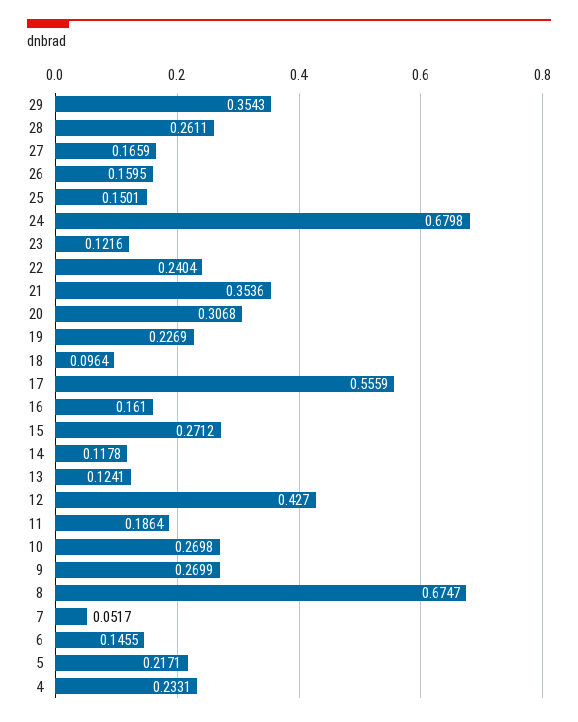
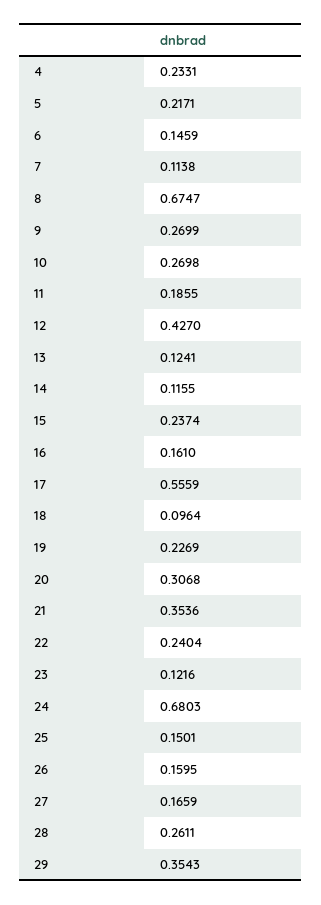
  {
    "29": 0.3543,
    "28": 0.2611,
    "27": 0.1659,
    "26": 0.1595,
    "25": 0.1501,
-   "24": 0.6798,
+   "24": 0.6803,
    "23": 0.1216,
    "22": 0.2404,
    "21": 0.3536,
    "20": 0.3068,
    "19": 0.2269,
    "18": 0.0964,
    "17": 0.5559,
    "16": 0.161,
-   "15": 0.2712,
+   "15": 0.2374,
-   "14": 0.1178,
+   "14": 0.1155,
    "13": 0.1241,
    "12": 0.427,
-   "11": 0.1864,
+   "11": 0.1855,
    "10": 0.2698,
    "9": 0.2699,
    "8": 0.6747,
-   "7": 0.0517,
+   "7": 0.1138,
-   "6": 0.1455,
+   "6": 0.1459,
    "5": 0.2171,
    "4": 0.2331
  }

